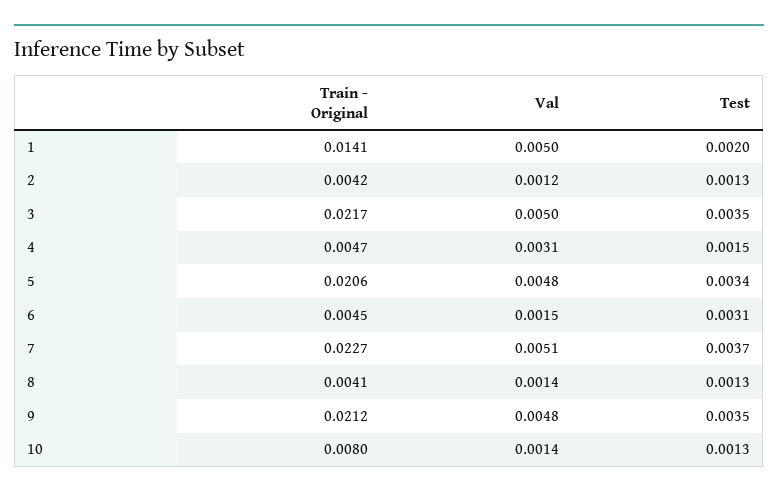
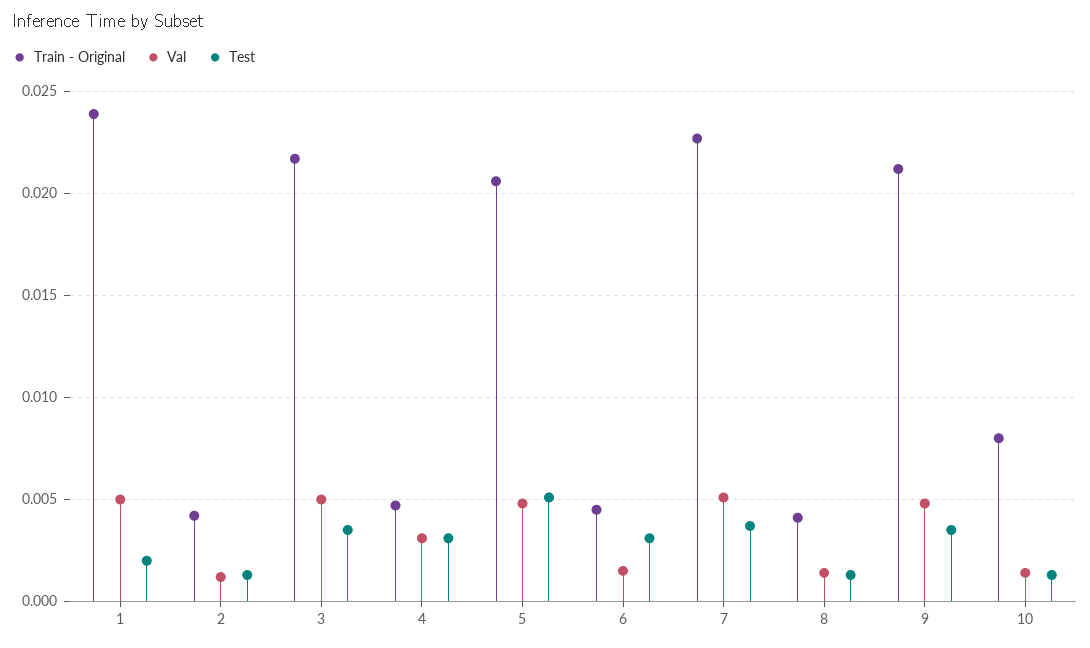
  {
    "Train - Original": {
-     "1": 0.0141,
+     "1": 0.024,
      "2": 0.0042,
      "3": 0.0217,
      "4": 0.0047,
      "5": 0.0206,
      "6": 0.0045,
      "7": 0.0227,
      "8": 0.0041,
      "9": 0.0212,
      "10": 0.008
    },
    "Val": {
      "1": 0.005,
      "2": 0.0012,
      "3": 0.005,
      "4": 0.0031,
      "5": 0.0048,
      "6": 0.0015,
      "7": 0.0051,
      "8": 0.0014,
      "9": 0.0048,
      "10": 0.0014
    },
    "Test": {
      "1": 0.002,
      "2": 0.0013,
      "3": 0.0035,
-     "4": 0.0015,
+     "4": 0.003,
-     "5": 0.0034,
+     "5": 0.005,
      "6": 0.0031,
      "7": 0.0037,
      "8": 0.0013,
      "9": 0.0035,
      "10": 0.0013
    }
  }

